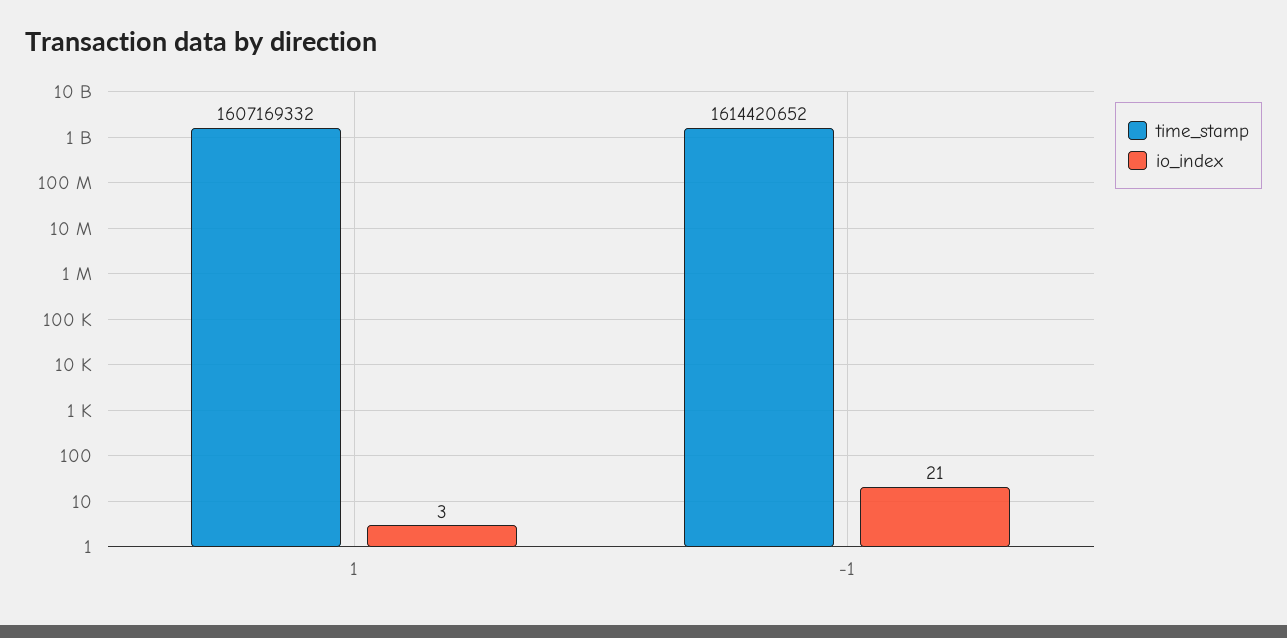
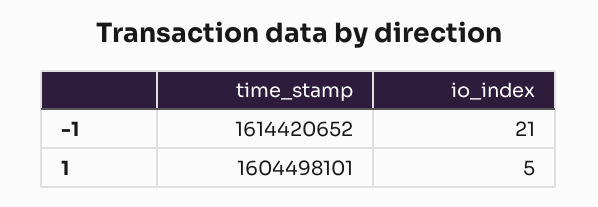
  {
    "time_stamp": {
-     "1": 1607169332,
+     "1": 1604498101,
      "-1": 1614420652
    },
    "io_index": {
-     "1": 3,
+     "1": 5,
      "-1": 21
    }
  }

